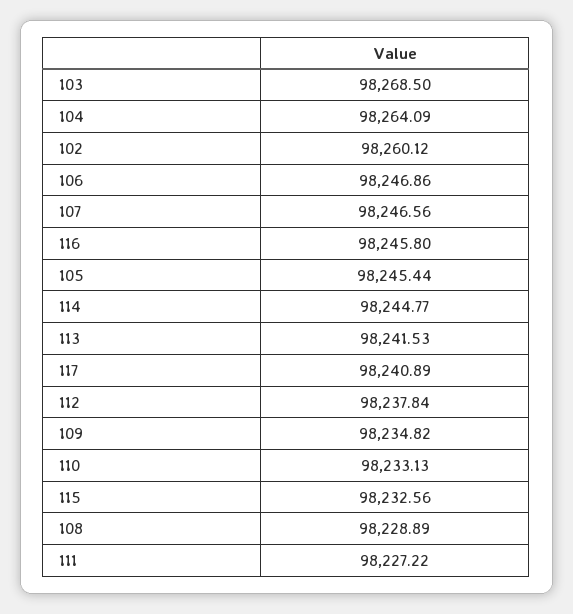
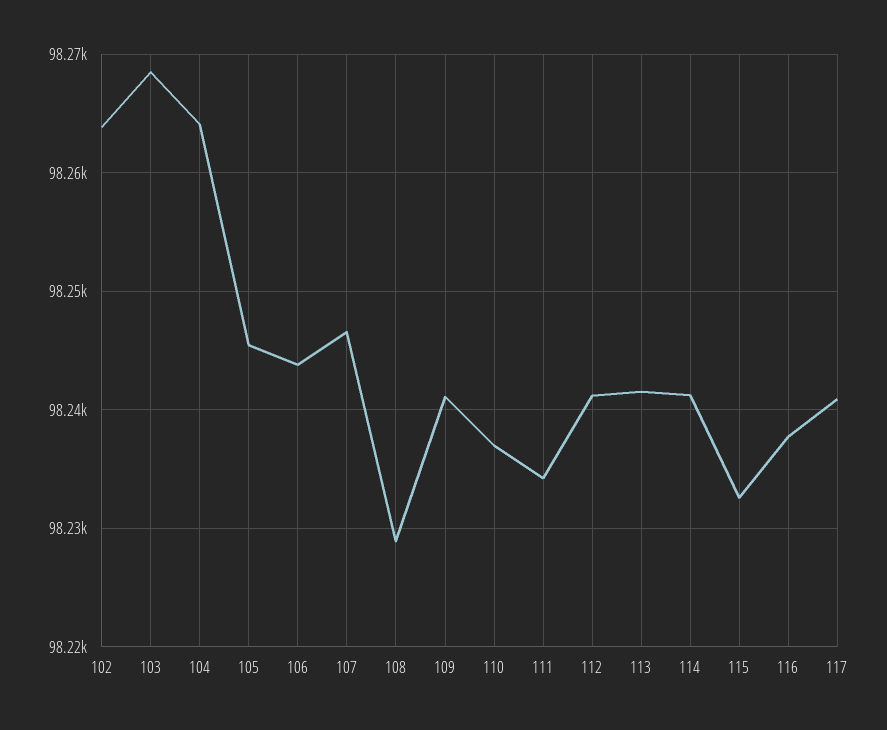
  {
    "103": 98268.5,
    "104": 98264.09,
-   "102": 98260.12,
+   "102": 98264,
-   "106": 98246.86,
+   "106": 98244,
    "107": 98246.56,
-   "116": 98245.8,
+   "116": 98238,
    "105": 98245.44,
-   "114": 98244.77,
+   "114": 98241,
    "113": 98241.53,
    "117": 98240.89,
-   "112": 98237.84,
+   "112": 98241,
-   "109": 98234.82,
+   "109": 98241,
-   "110": 98233.13,
+   "110": 98237,
    "115": 98232.56,
    "108": 98228.89,
-   "111": 98227.22
+   "111": 98234
  }

